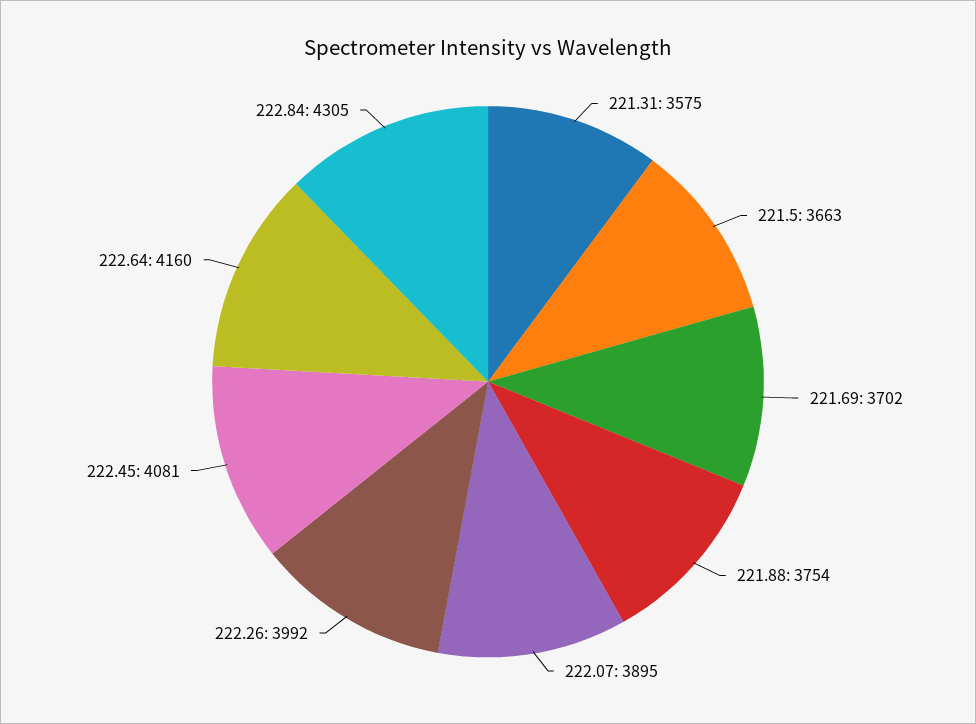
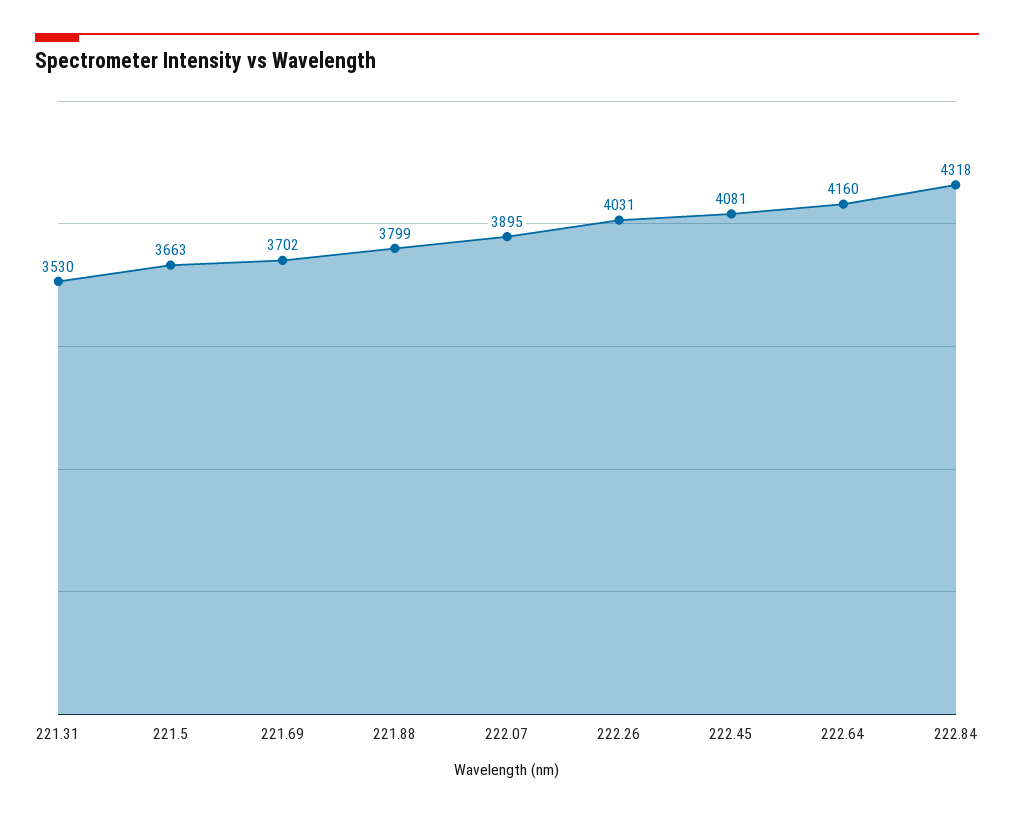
  {
-   "221.31": 3575,
+   "221.31": 3530,
    "221.5": 3663,
    "221.69": 3702,
-   "221.88": 3754,
+   "221.88": 3799,
    "222.07": 3895,
-   "222.26": 3992,
+   "222.26": 4031,
    "222.45": 4081,
    "222.64": 4160,
-   "222.84": 4305
+   "222.84": 4318
  }

